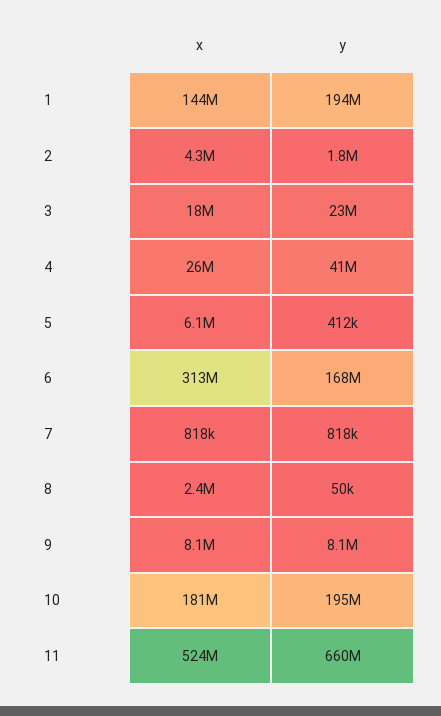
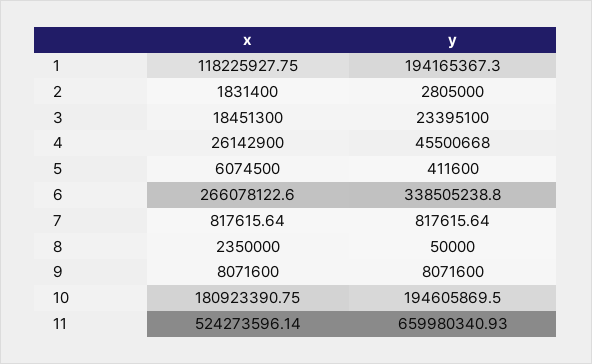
  {
    "x": {
-     "1": 144000000,
+     "1": 118225927.75,
-     "2": 4300000,
+     "2": 1831400,
      "3": 18451300,
      "4": 26142900,
      "5": 6074500,
-     "6": 313000000,
+     "6": 266078122.6,
      "7": 817615.64,
      "8": 2350000,
      "9": 8071600,
      "10": 180923390.75,
      "11": 524273596.14
    },
    "y": {
      "1": 194165367.3,
-     "2": 1800000,
+     "2": 2805000,
      "3": 23395100,
-     "4": 41000000,
+     "4": 45500668,
      "5": 411600,
-     "6": 168000000,
+     "6": 338505238.8,
      "7": 817615.64,
      "8": 50000,
      "9": 8071600,
      "10": 194605869.5,
      "11": 659980340.93
    }
  }

